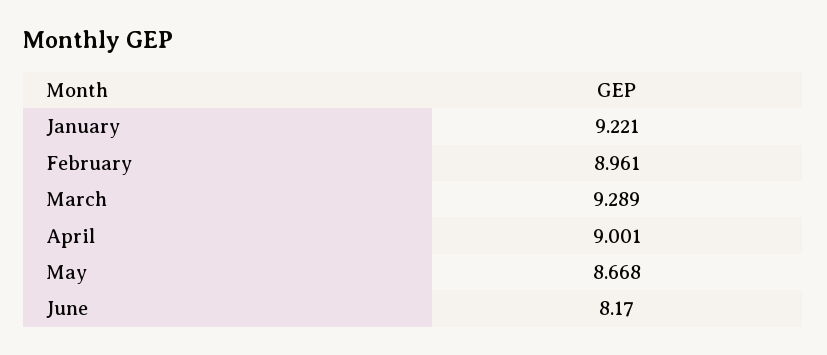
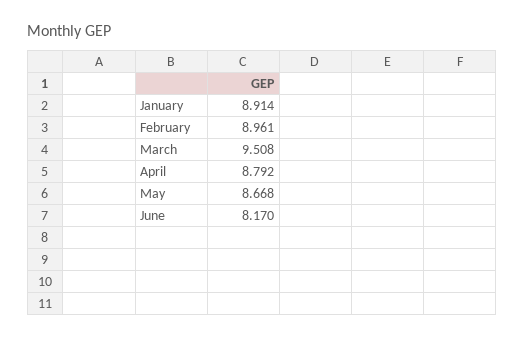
  {
-   "January": 9.221,
+   "January": 8.914,
    "February": 8.961,
-   "March": 9.289,
+   "March": 9.508,
-   "April": 9.001,
+   "April": 8.792,
    "May": 8.668,
    "June": 8.17
  }

